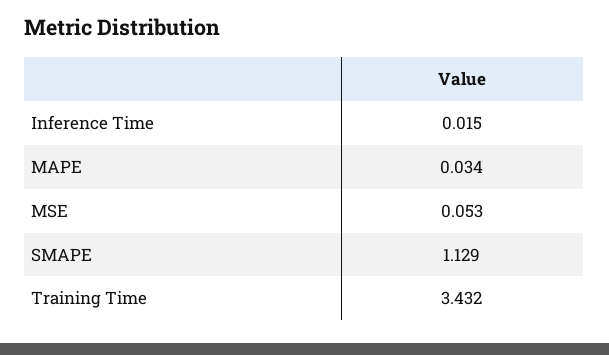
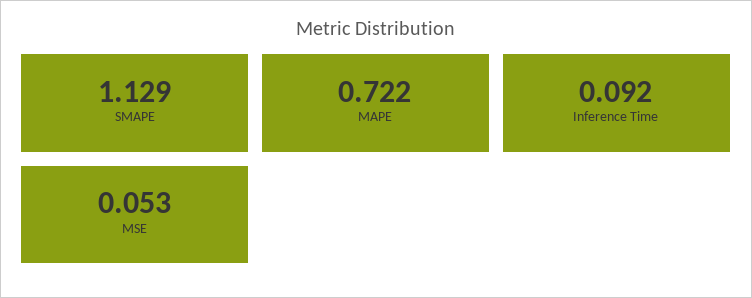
  {
-   "Inference Time": 0.015,
+   "Inference Time": 0.092,
-   "MAPE": 0.034,
+   "MAPE": 0.722,
    "MSE": 0.053,
-   "SMAPE": 1.129,
+   "SMAPE": 1.129
-   "Training Time": 3.432
  }

